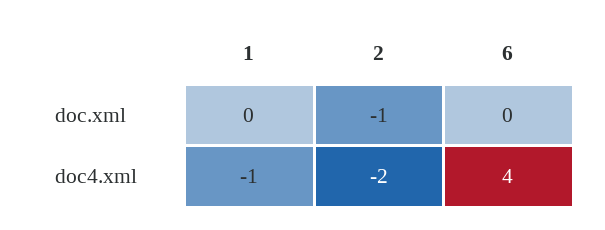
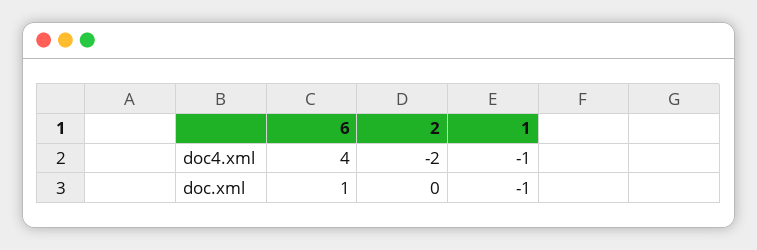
  {
    "1": {
-     "doc.xml": 0,
+     "doc.xml": -1,
      "doc4.xml": -1
    },
    "2": {
-     "doc.xml": -1,
+     "doc.xml": 0,
      "doc4.xml": -2
    },
    "6": {
-     "doc.xml": 0,
+     "doc.xml": 1,
      "doc4.xml": 4
    }
  }

